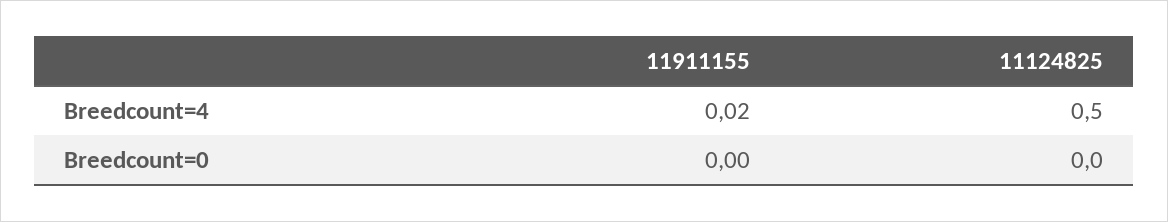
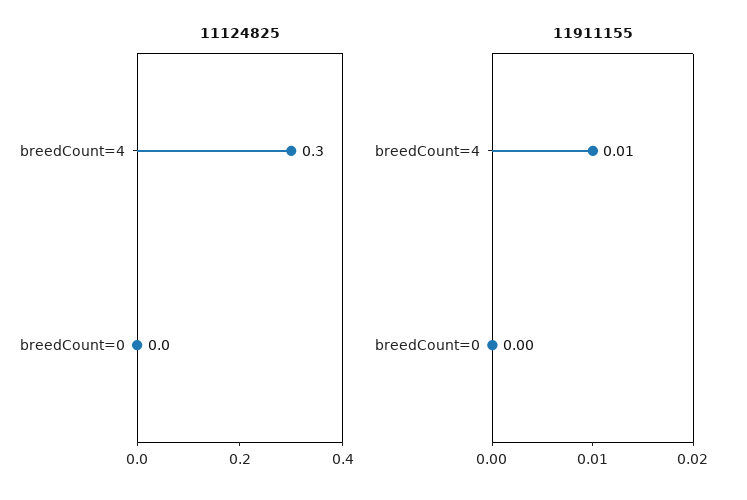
  {
    "11911155": {
-     "Breedcount=4": 0.02,
+     "Breedcount=4": 0.01,
      "Breedcount=0": 0
    },
    "11124825": {
-     "Breedcount=4": 0.5,
+     "Breedcount=4": 0.3,
      "Breedcount=0": 0
    }
  }

